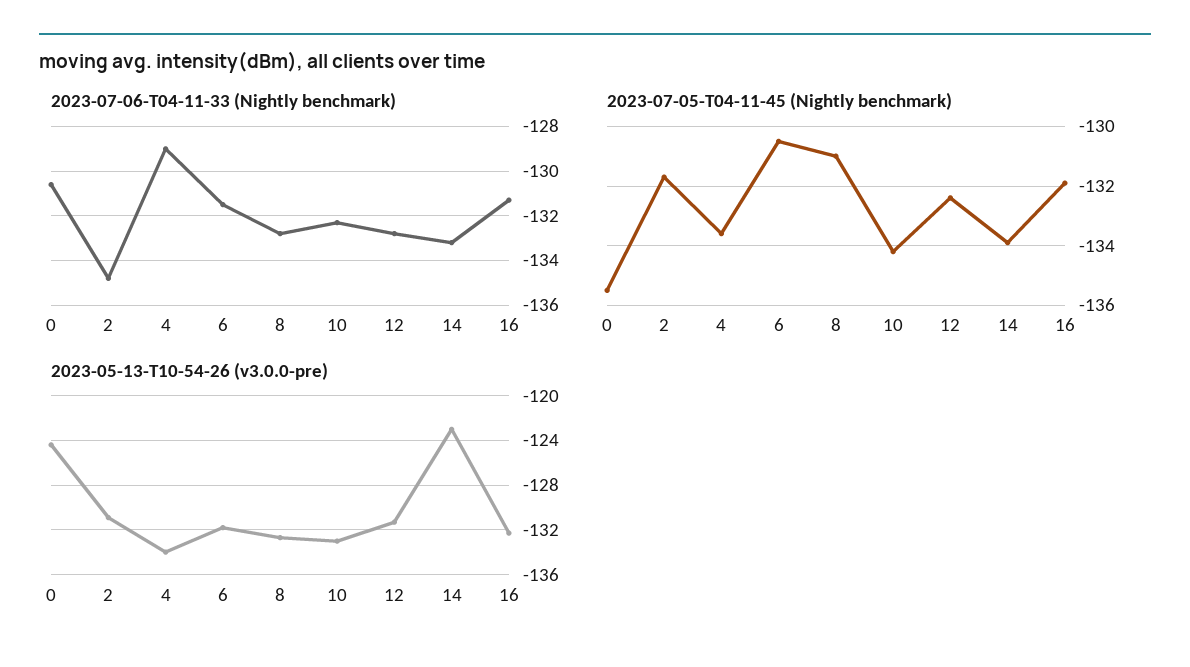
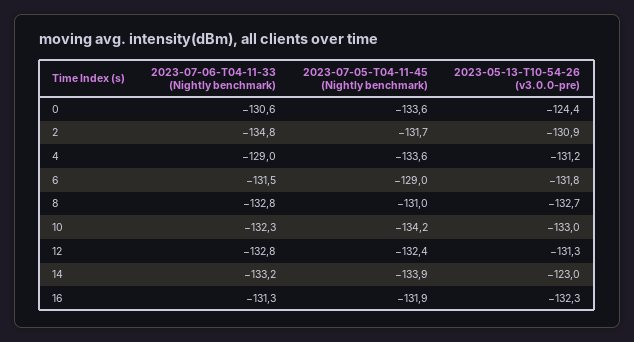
  {
    "2023-07-06-T04-11-33 (Nightly benchmark)": {
      "0": -130.6,
      "2": -134.8,
      "4": -129,
      "6": -131.5,
      "8": -132.8,
      "10": -132.3,
      "12": -132.8,
      "14": -133.2,
      "16": -131.3
    },
    "2023-07-05-T04-11-45 (Nightly benchmark)": {
-     "0": -135.5,
+     "0": -133.6,
      "2": -131.7,
      "4": -133.6,
-     "6": -130.5,
+     "6": -129,
      "8": -131,
      "10": -134.2,
      "12": -132.4,
      "14": -133.9,
      "16": -131.9
    },
    "2023-05-13-T10-54-26 (v3.0.0-pre)": {
      "0": -124.4,
      "2": -130.9,
-     "4": -134,
+     "4": -131.2,
      "6": -131.8,
      "8": -132.7,
      "10": -133,
      "12": -131.3,
      "14": -123,
      "16": -132.3
    }
  }

